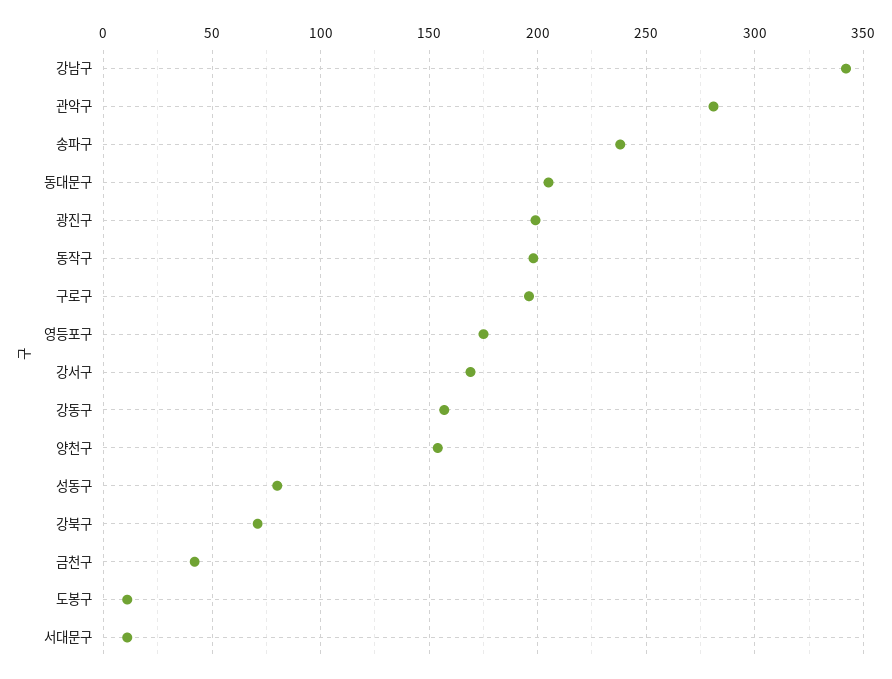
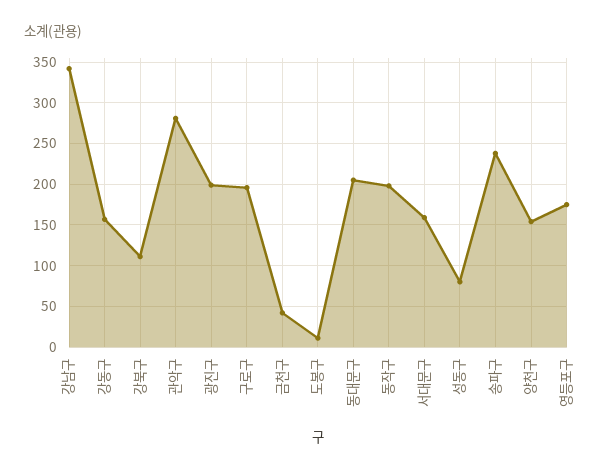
  {
    "강남구": 340,
    "관악구": 280,
    "송파구": 240,
    "동대문구": 205,
    "광진구": 200,
    "동작구": 200,
    "구로구": 195,
    "영등포구": 175,
-   "강서구": 170,
    "강동구": 155,
    "양천구": 155,
    "성동구": 80,
-   "강북구": 70,
+   "강북구": 110,
    "금천구": 40,
    "도봉구": 10,
-   "서대문구": 10
+   "서대문구": 160
  }

